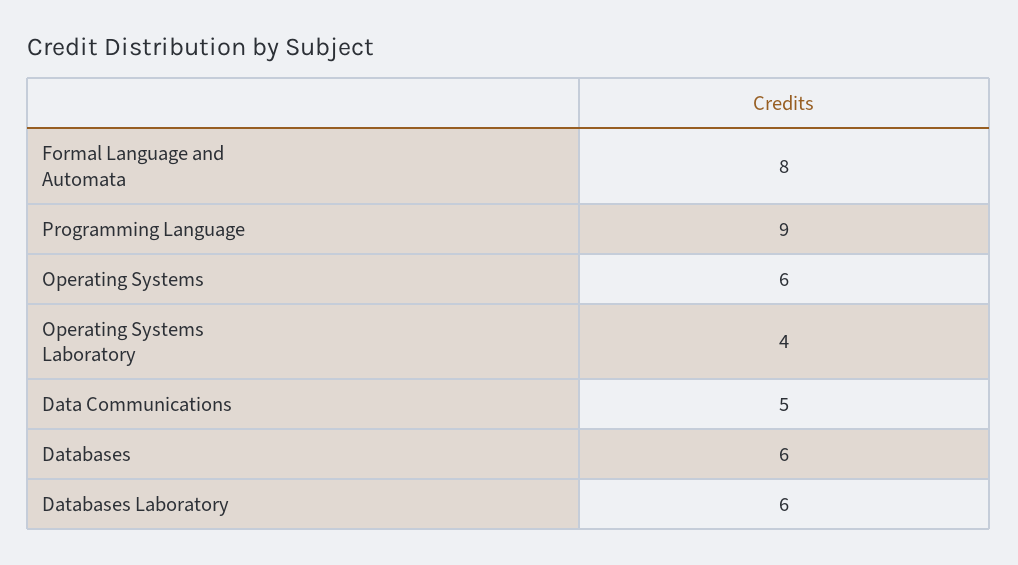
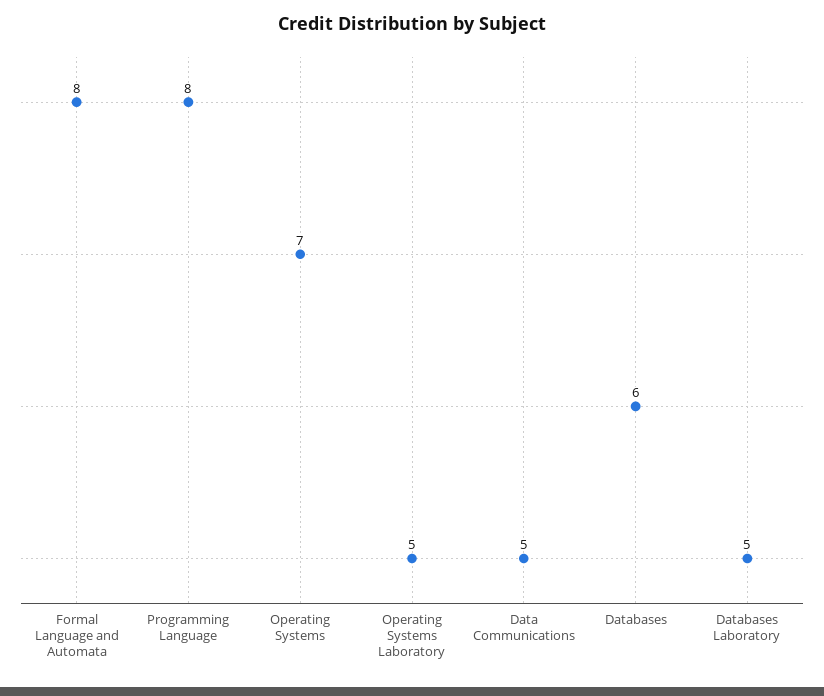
  {
    "Formal Language and Automata": 8,
-   "Programming Language": 9,
+   "Programming Language": 8,
-   "Operating Systems": 6,
+   "Operating Systems": 7,
-   "Operating Systems Laboratory": 4,
+   "Operating Systems Laboratory": 5,
    "Data Communications": 5,
    "Databases": 6,
-   "Databases Laboratory": 6
+   "Databases Laboratory": 5
  }

